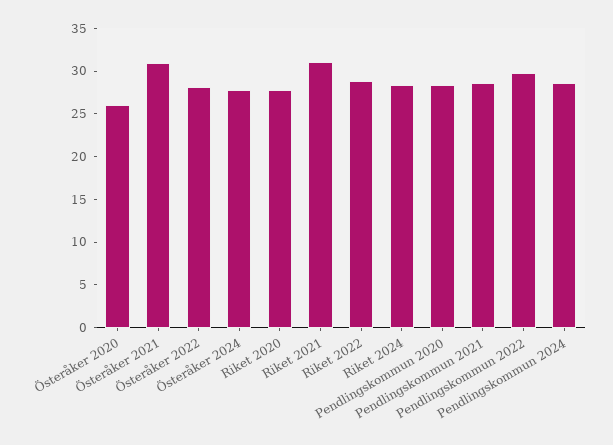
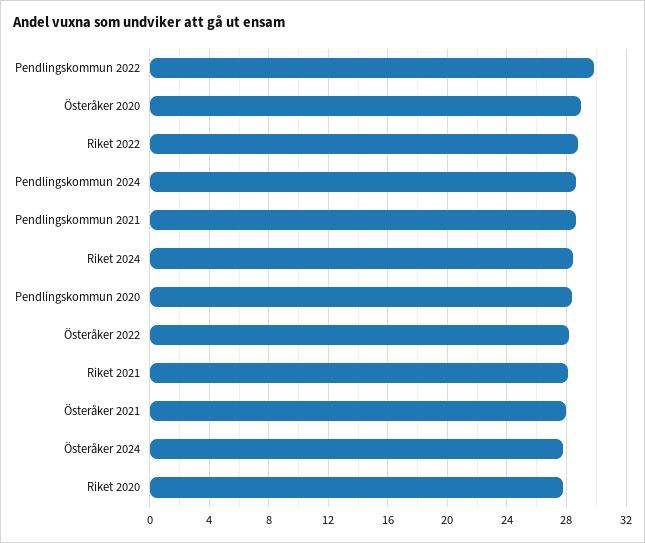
  {
-   "Österåker 2020": 26,
+   "Österåker 2020": 29,
-   "Österåker 2021": 31,
+   "Österåker 2021": 28,
    "Österåker 2022": 28,
    "Österåker 2024": 28,
    "Riket 2020": 28,
-   "Riket 2021": 31,
+   "Riket 2021": 28,
    "Riket 2022": 29,
    "Riket 2024": 28.5,
    "Pendlingskommun 2020": 28.5,
    "Pendlingskommun 2021": 28.5,
    "Pendlingskommun 2022": 30,
    "Pendlingskommun 2024": 28.5
  }

